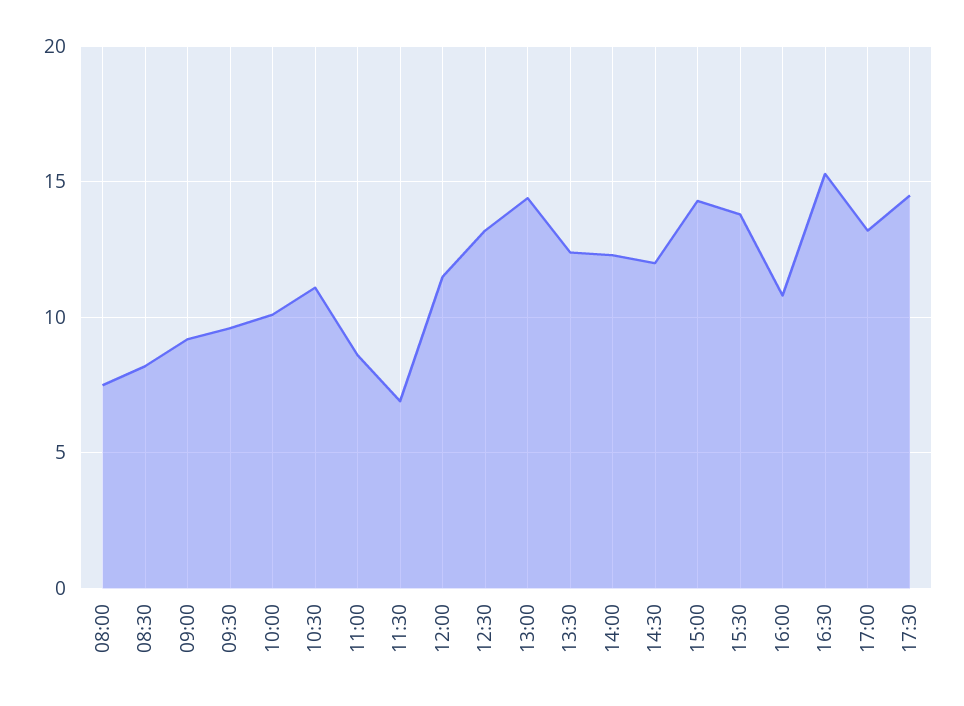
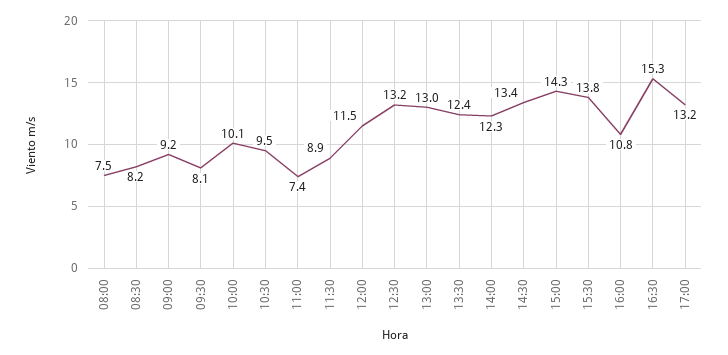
  {
    "08:00": 7.5,
    "08:30": 8.2,
    "09:00": 9.2,
-   "09:30": 9.5,
+   "09:30": 8.1,
    "10:00": 10.1,
-   "10:30": 11,
+   "10:30": 9.5,
-   "11:00": 8.5,
+   "11:00": 7.4,
-   "11:30": 7,
+   "11:30": 8.9,
    "12:00": 11.5,
    "12:30": 13.2,
-   "13:00": 14.5,
+   "13:00": 13,
    "13:30": 12.4,
    "14:00": 12.3,
-   "14:30": 12,
+   "14:30": 13.4,
    "15:00": 14.3,
    "15:30": 13.8,
    "16:00": 10.8,
    "16:30": 15.3,
-   "17:00": 13.2,
+   "17:00": 13.2
-   "17:30": 14.5
  }

